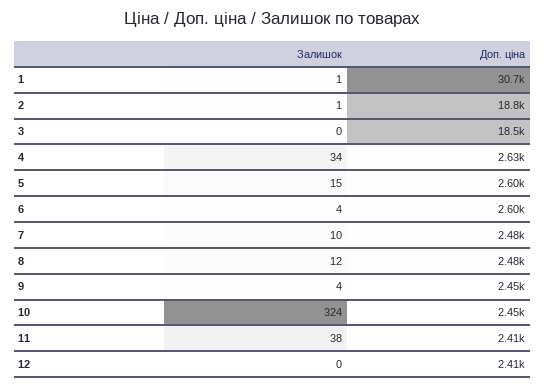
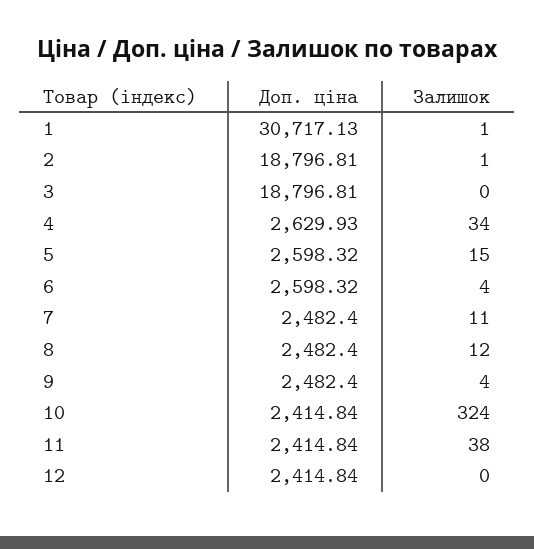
  {
    "Залишок": {
      "1": 1,
      "2": 1,
      "3": 0,
      "4": 34,
      "5": 15,
      "6": 4,
-     "7": 10,
+     "7": 11,
      "8": 12,
      "9": 4,
      "10": 324,
      "11": 38,
      "12": 0
    },
    "Доп. ціна": {
      "1": 30717.13,
      "2": 18796.81,
-     "3": 18500,
+     "3": 18796.81,
      "4": 2629.93,
      "5": 2598.32,
      "6": 2598.32,
      "7": 2482.4,
      "8": 2482.4,
-     "9": 2450,
+     "9": 2482.4,
-     "10": 2450,
+     "10": 2414.84,
      "11": 2414.84,
      "12": 2414.84
    }
  }

